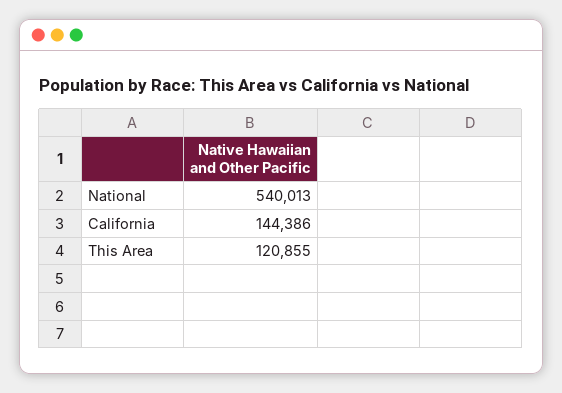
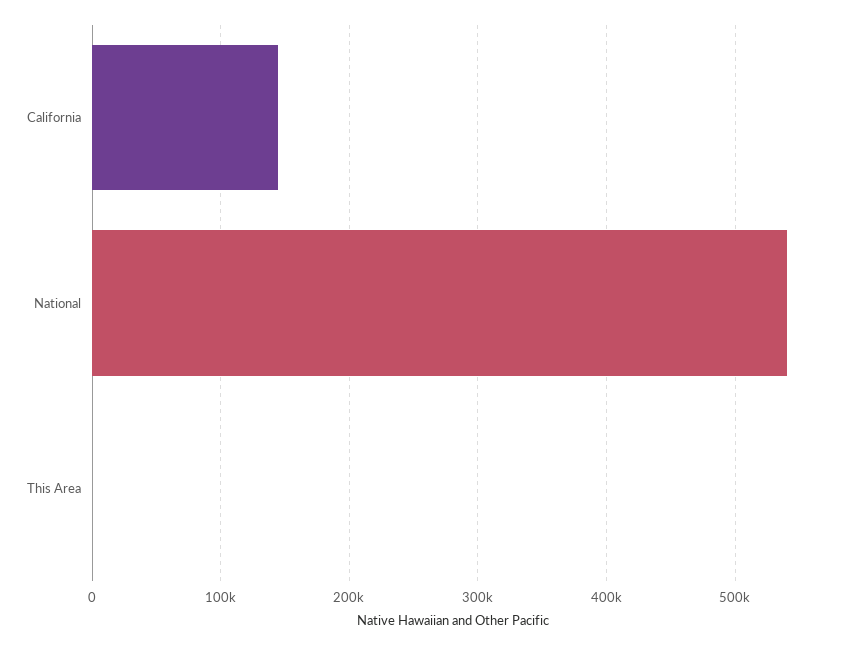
  {
    "National": 540013,
    "California": 144386,
-   "This Area": 120855
+   "This Area": 0
  }

